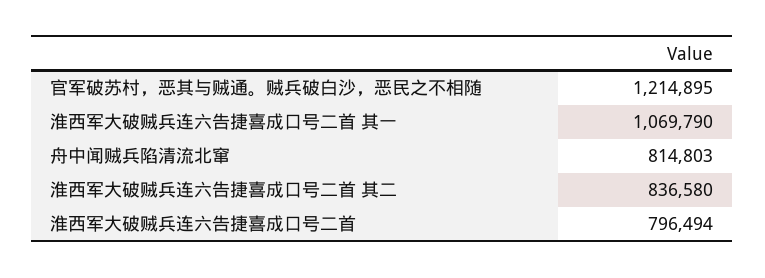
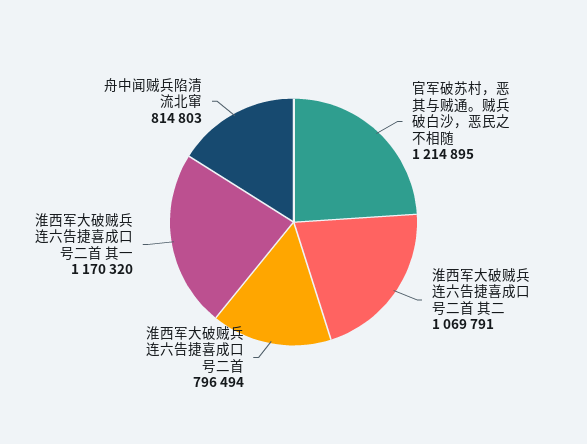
  {
    "官军破苏村，恶其与贼通。贼兵破白沙，恶民之不相随": 1214895,
-   "淮西军大破贼兵连六告捷喜成口号二首 其一": 1069790,
+   "淮西军大破贼兵连六告捷喜成口号二首 其一": 1170320,
    "舟中闻贼兵陷清流北窜": 814803,
-   "淮西军大破贼兵连六告捷喜成口号二首 其二": 836580,
+   "淮西军大破贼兵连六告捷喜成口号二首 其二": 1069791,
    "淮西军大破贼兵连六告捷喜成口号二首": 796494
  }

